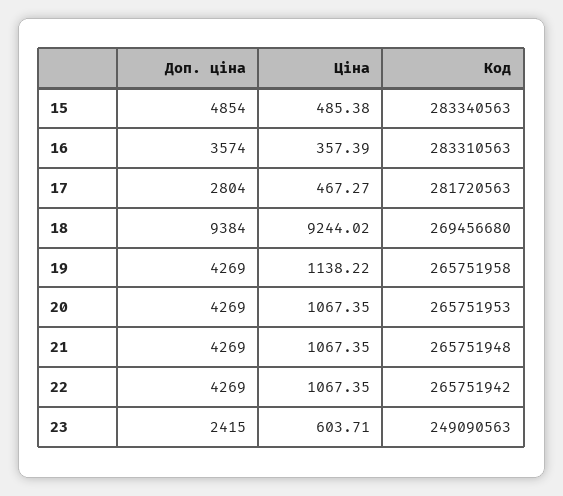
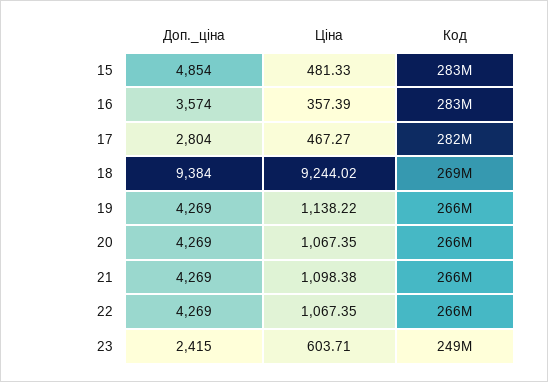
  {
    "Доп. ціна": {
      "15": 4854,
      "16": 3574,
      "17": 2804,
      "18": 9384,
      "19": 4269,
      "20": 4269,
      "21": 4269,
      "22": 4269,
      "23": 2415
    },
    "Ціна": {
-     "15": 485.38,
+     "15": 481.33,
      "16": 357.39,
      "17": 467.27,
      "18": 9244.02,
      "19": 1138.22,
      "20": 1067.35,
-     "21": 1067.35,
+     "21": 1098.38,
      "22": 1067.35,
      "23": 603.71
    },
    "Код": {
      "15": 283340563,
      "16": 283310563,
      "17": 281720563,
      "18": 269456680,
      "19": 265751958,
      "20": 265751953,
      "21": 265751948,
      "22": 265751942,
      "23": 249090563
    }
  }

